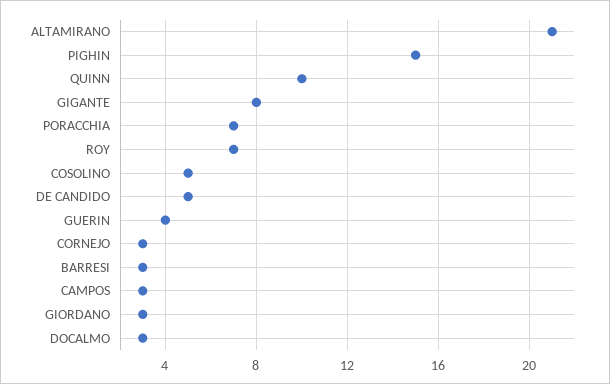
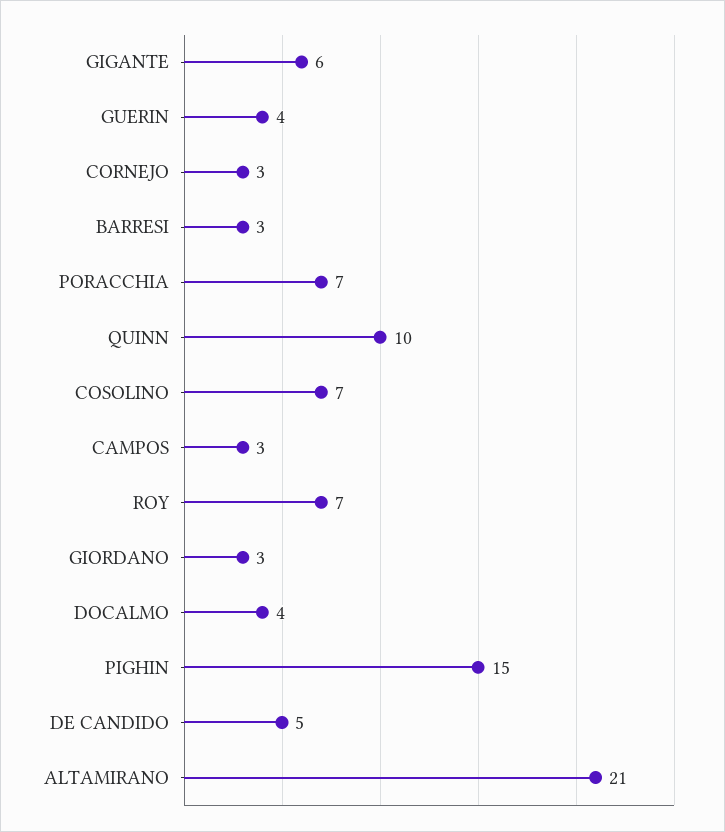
  {
    "ALTAMIRANO": 21,
    "PIGHIN": 15,
    "QUINN": 10,
-   "GIGANTE": 8,
+   "GIGANTE": 6,
    "PORACCHIA": 7,
    "ROY": 7,
-   "COSOLINO": 5,
+   "COSOLINO": 7,
    "DE CANDIDO": 5,
    "GUERIN": 4,
    "CORNEJO": 3,
    "BARRESI": 3,
    "CAMPOS": 3,
    "GIORDANO": 3,
-   "DOCALMO": 3
+   "DOCALMO": 4
  }

